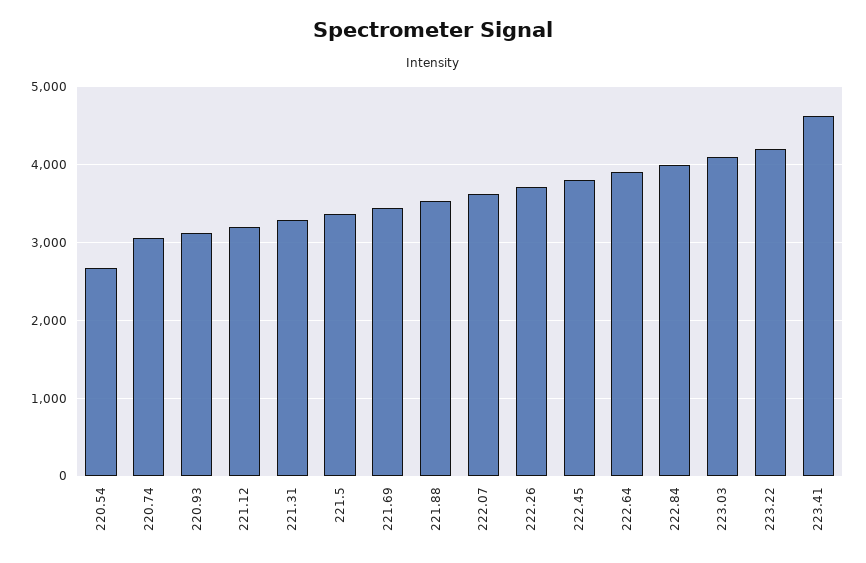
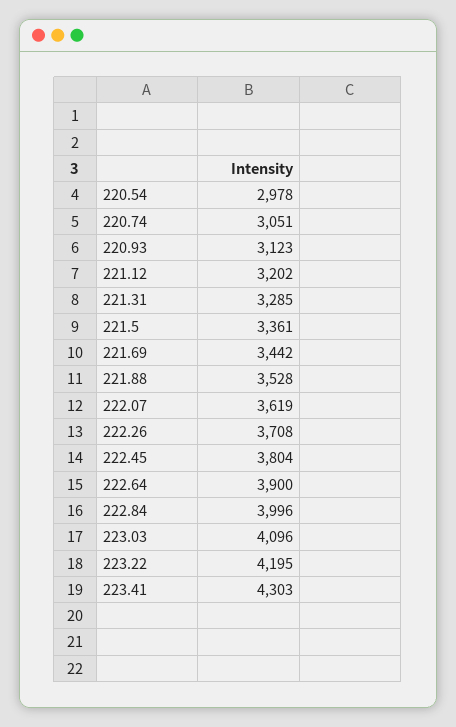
  {
-   "220.54": 2700,
+   "220.54": 2978,
    "220.74": 3051,
    "220.93": 3123,
    "221.12": 3202,
    "221.31": 3285,
    "221.5": 3361,
    "221.69": 3442,
    "221.88": 3528,
    "222.07": 3619,
    "222.26": 3708,
    "222.45": 3804,
    "222.64": 3900,
    "222.84": 3996,
    "223.03": 4096,
    "223.22": 4195,
-   "223.41": 4600
+   "223.41": 4303
  }

